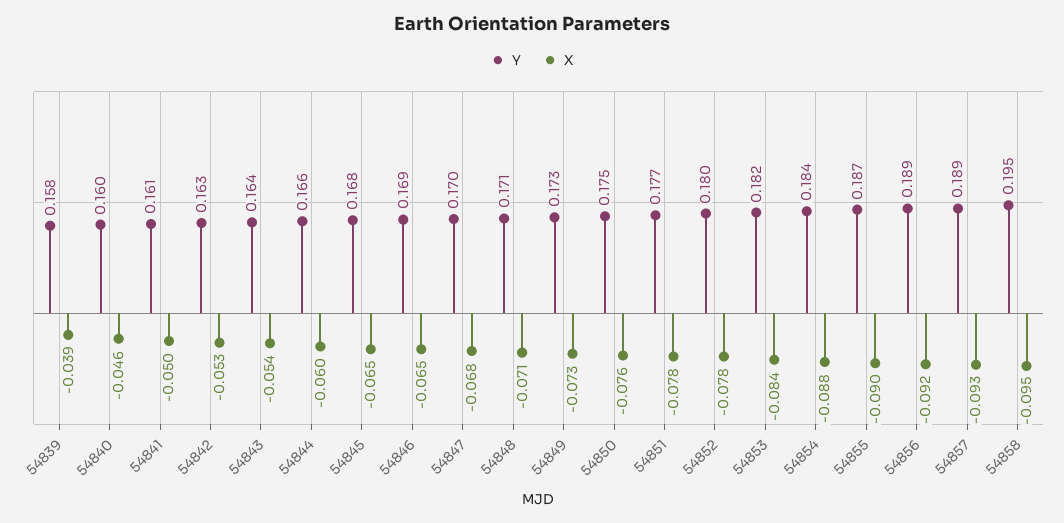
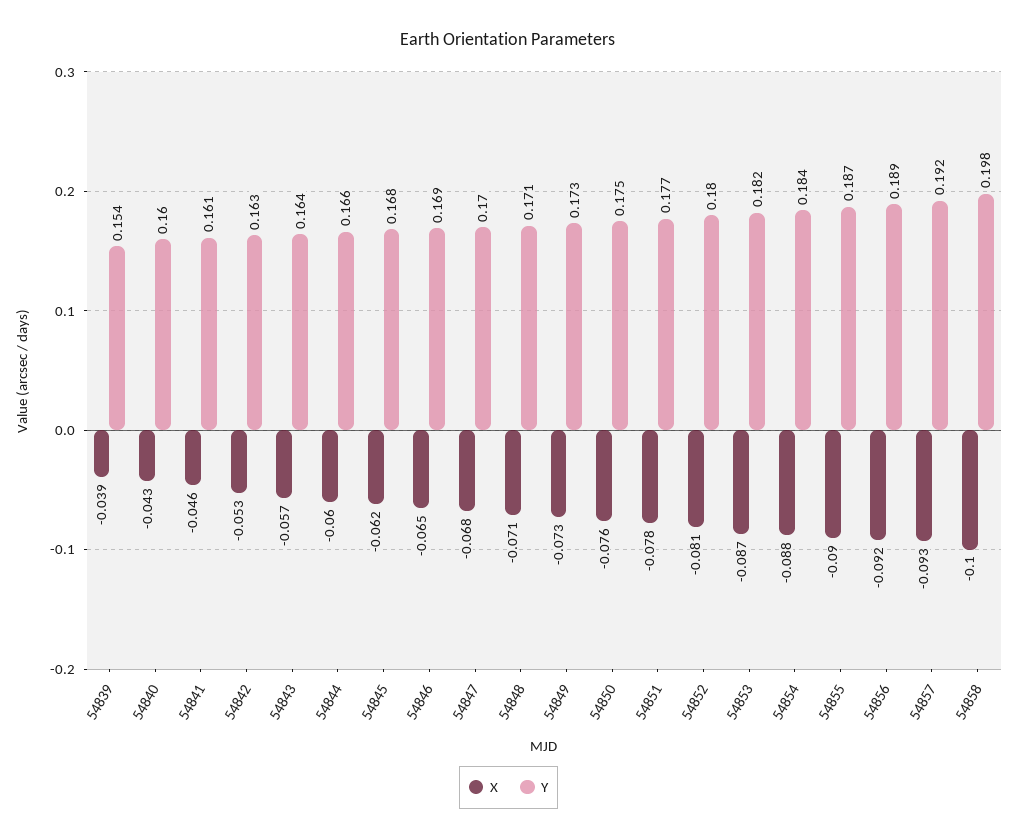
  {
    "Y": {
-     "54839": 0.158,
+     "54839": 0.154,
      "54840": 0.16,
      "54841": 0.161,
      "54842": 0.163,
      "54843": 0.164,
      "54844": 0.166,
      "54845": 0.168,
      "54846": 0.169,
      "54847": 0.17,
      "54848": 0.171,
      "54849": 0.173,
      "54850": 0.175,
      "54851": 0.177,
      "54852": 0.18,
      "54853": 0.182,
      "54854": 0.184,
      "54855": 0.187,
      "54856": 0.189,
-     "54857": 0.189,
+     "54857": 0.192,
-     "54858": 0.195
+     "54858": 0.198
    },
    "X": {
      "54839": -0.039,
-     "54840": -0.046,
+     "54840": -0.043,
-     "54841": -0.05,
+     "54841": -0.046,
      "54842": -0.053,
-     "54843": -0.054,
+     "54843": -0.057,
      "54844": -0.06,
-     "54845": -0.065,
+     "54845": -0.062,
      "54846": -0.065,
      "54847": -0.068,
      "54848": -0.071,
      "54849": -0.073,
      "54850": -0.076,
      "54851": -0.078,
-     "54852": -0.078,
+     "54852": -0.081,
-     "54853": -0.084,
+     "54853": -0.087,
      "54854": -0.088,
      "54855": -0.09,
      "54856": -0.092,
      "54857": -0.093,
-     "54858": -0.095
+     "54858": -0.1
    }
  }

